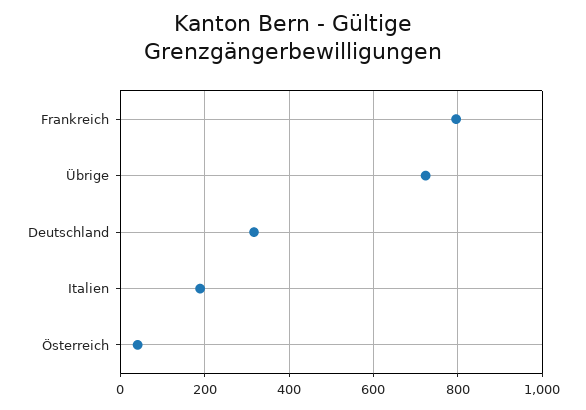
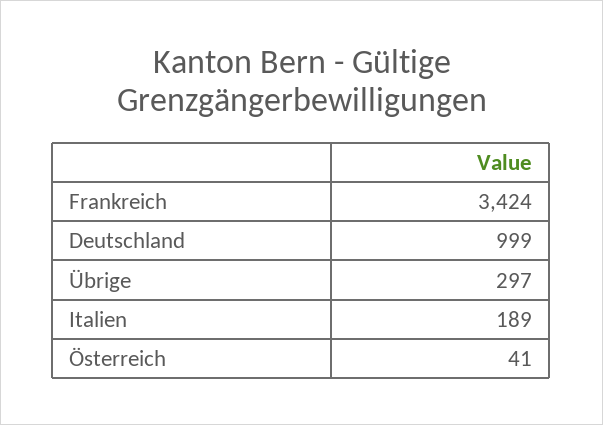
  {
-   "Frankreich": 800,
+   "Frankreich": 3424,
-   "Übrige": 720,
+   "Übrige": 297,
-   "Deutschland": 320,
+   "Deutschland": 999,
    "Italien": 189,
    "Österreich": 41
  }

